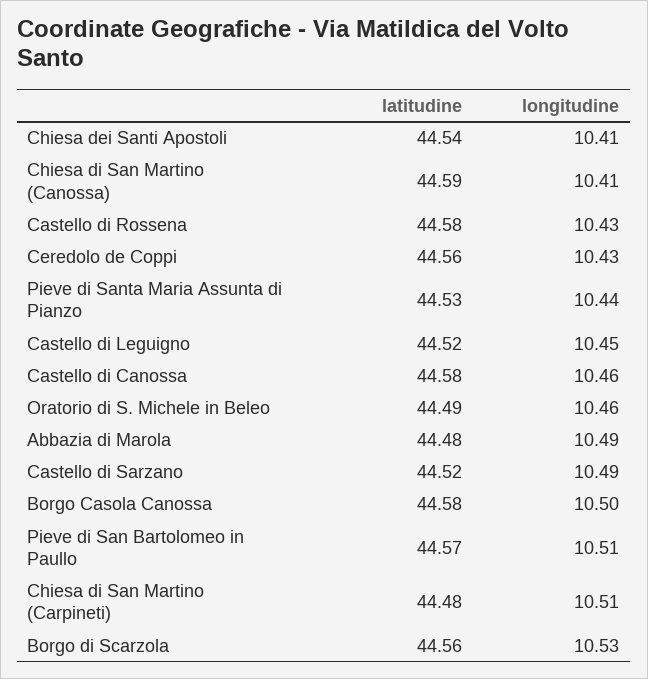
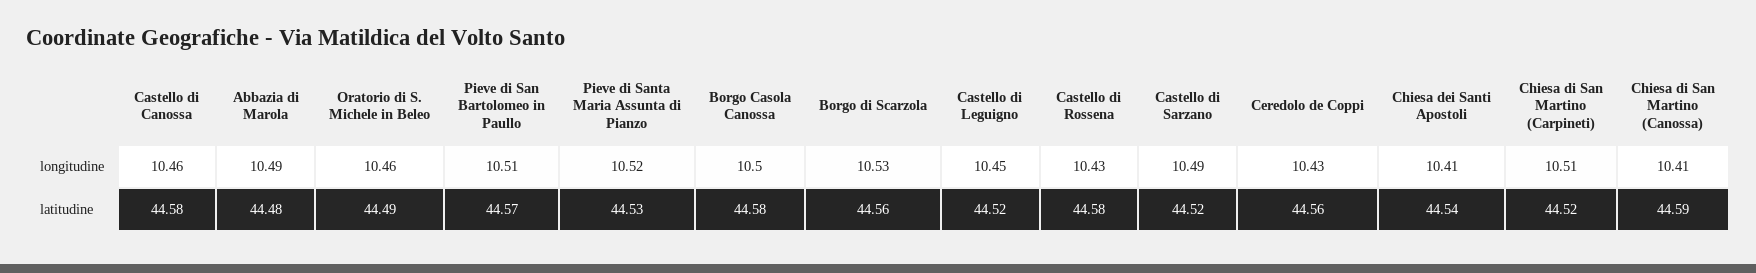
  {
    "latitudine": {
      "Chiesa dei Santi Apostoli": 44.54,
      "Chiesa di San Martino (Canossa)": 44.59,
      "Castello di Rossena": 44.58,
      "Ceredolo de Coppi": 44.56,
      "Pieve di Santa Maria Assunta di Pianzo": 44.53,
      "Castello di Leguigno": 44.52,
      "Castello di Canossa": 44.58,
      "Oratorio di S. Michele in Beleo": 44.49,
      "Abbazia di Marola": 44.48,
      "Castello di Sarzano": 44.52,
      "Borgo Casola Canossa": 44.58,
      "Pieve di San Bartolomeo in Paullo": 44.57,
-     "Chiesa di San Martino (Carpineti)": 44.48,
+     "Chiesa di San Martino (Carpineti)": 44.52,
      "Borgo di Scarzola": 44.56
    },
    "longitudine": {
      "Chiesa dei Santi Apostoli": 10.41,
      "Chiesa di San Martino (Canossa)": 10.41,
      "Castello di Rossena": 10.43,
      "Ceredolo de Coppi": 10.43,
-     "Pieve di Santa Maria Assunta di Pianzo": 10.44,
+     "Pieve di Santa Maria Assunta di Pianzo": 10.52,
      "Castello di Leguigno": 10.45,
      "Castello di Canossa": 10.46,
      "Oratorio di S. Michele in Beleo": 10.46,
      "Abbazia di Marola": 10.49,
      "Castello di Sarzano": 10.49,
      "Borgo Casola Canossa": 10.5,
      "Pieve di San Bartolomeo in Paullo": 10.51,
      "Chiesa di San Martino (Carpineti)": 10.51,
      "Borgo di Scarzola": 10.53
    }
  }

